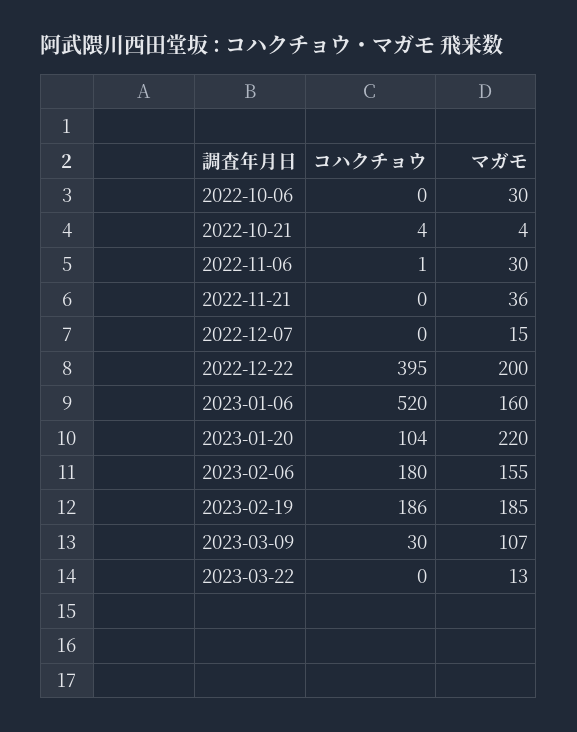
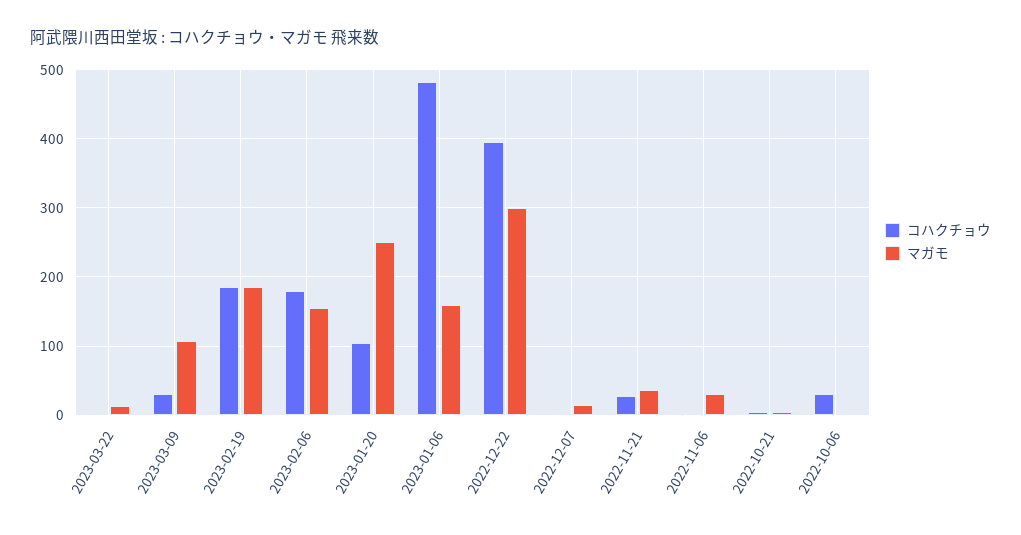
  {
    "コハクチョウ": {
-     "2022-10-06": 0,
+     "2022-10-06": 30,
      "2022-10-21": 4,
      "2022-11-06": 1,
-     "2022-11-21": 0,
+     "2022-11-21": 30,
      "2022-12-07": 0,
      "2022-12-22": 395,
-     "2023-01-06": 520,
+     "2023-01-06": 480,
      "2023-01-20": 104,
      "2023-02-06": 180,
      "2023-02-19": 186,
      "2023-03-09": 30,
      "2023-03-22": 0
    },
    "マガモ": {
-     "2022-10-06": 30,
+     "2022-10-06": 0,
      "2022-10-21": 4,
      "2022-11-06": 30,
      "2022-11-21": 36,
      "2022-12-07": 15,
-     "2022-12-22": 200,
+     "2022-12-22": 300,
      "2023-01-06": 160,
-     "2023-01-20": 220,
+     "2023-01-20": 250,
      "2023-02-06": 155,
      "2023-02-19": 185,
      "2023-03-09": 107,
      "2023-03-22": 13
    }
  }

